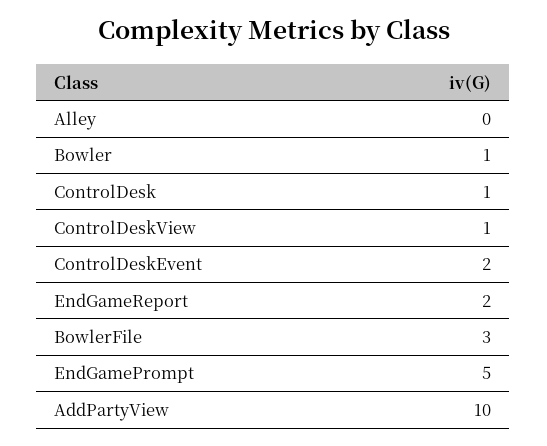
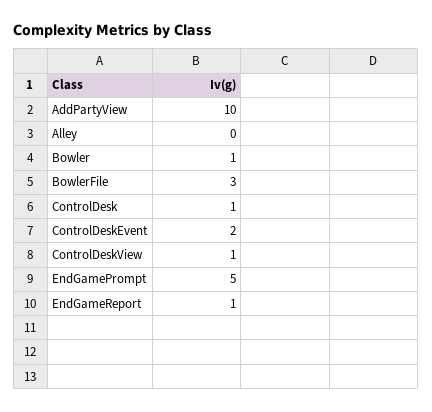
  {
    "Alley": 0,
    "Bowler": 1,
    "ControlDesk": 1,
    "ControlDeskView": 1,
    "ControlDeskEvent": 2,
-   "EndGameReport": 2,
+   "EndGameReport": 1,
    "BowlerFile": 3,
    "EndGamePrompt": 5,
    "AddPartyView": 10
  }

